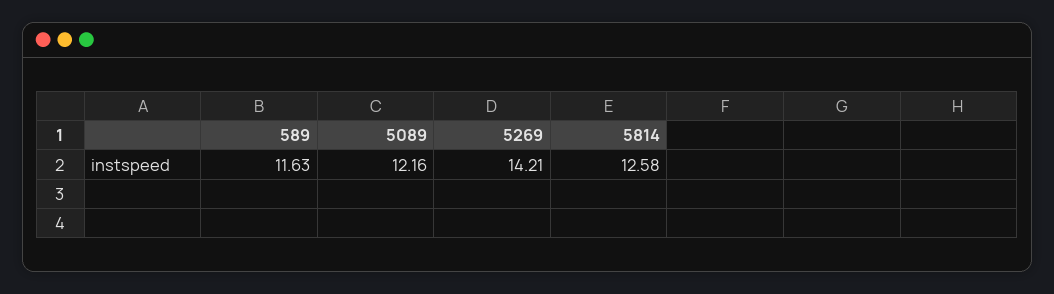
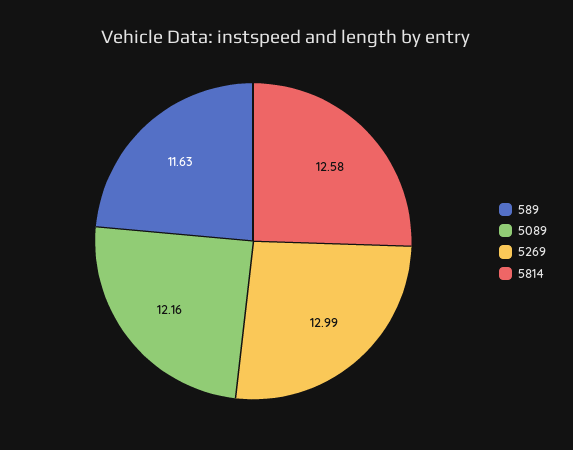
  {
    "589": 11.63,
    "5089": 12.16,
-   "5269": 14.21,
+   "5269": 12.99,
    "5814": 12.58
  }

